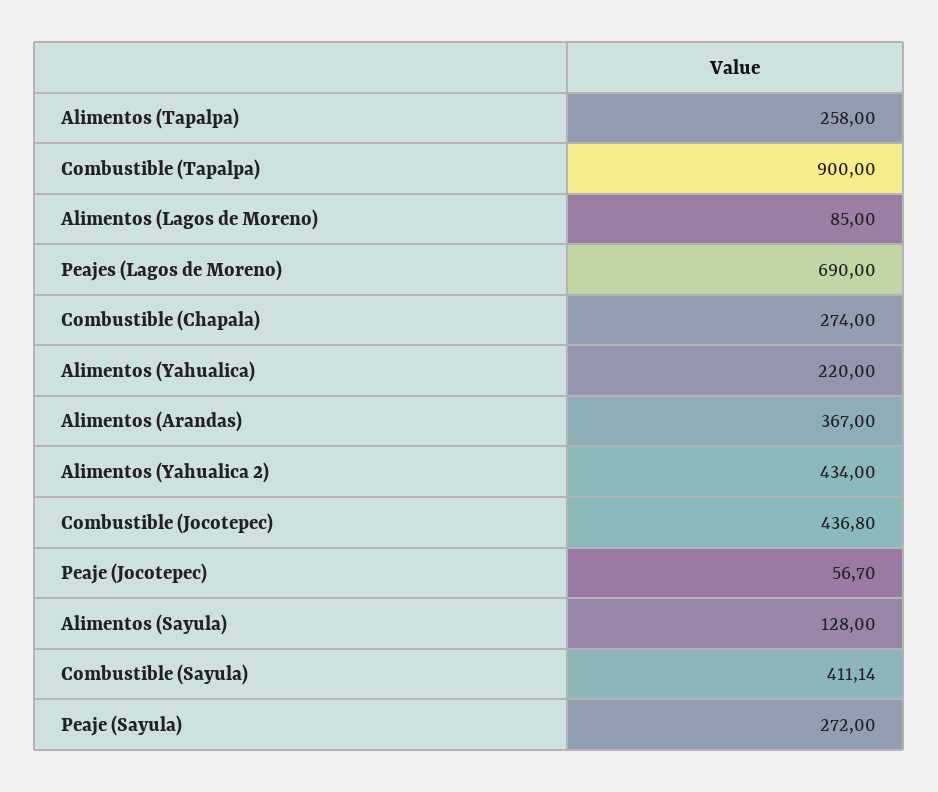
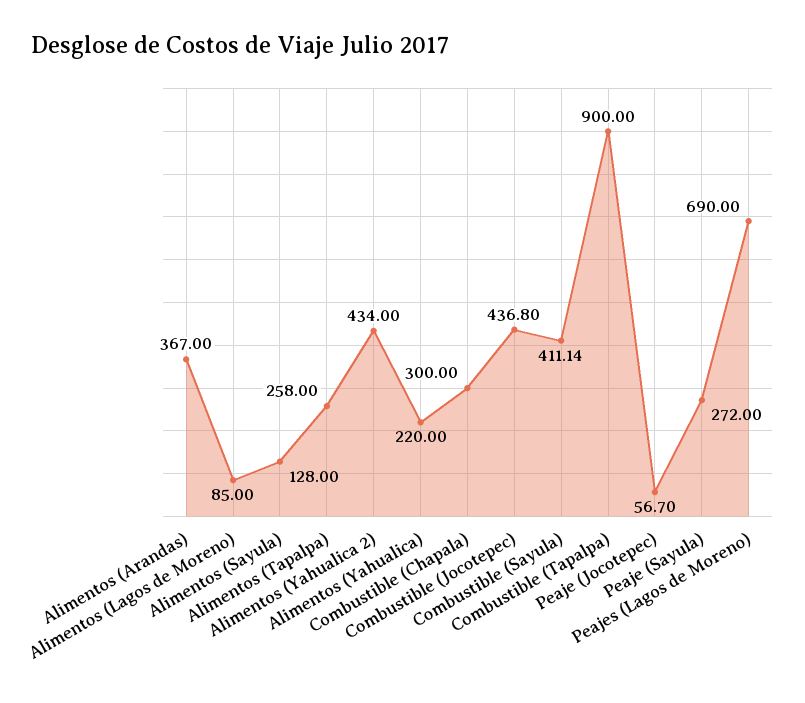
  {
    "Alimentos (Tapalpa)": 258,
    "Combustible (Tapalpa)": 900,
    "Alimentos (Lagos de Moreno)": 85,
    "Peajes (Lagos de Moreno)": 690,
-   "Combustible (Chapala)": 274,
+   "Combustible (Chapala)": 300,
    "Alimentos (Yahualica)": 220,
    "Alimentos (Arandas)": 367,
    "Alimentos (Yahualica 2)": 434,
    "Combustible (Jocotepec)": 436.8,
    "Peaje (Jocotepec)": 56.7,
    "Alimentos (Sayula)": 128,
    "Combustible (Sayula)": 411.14,
    "Peaje (Sayula)": 272
  }

